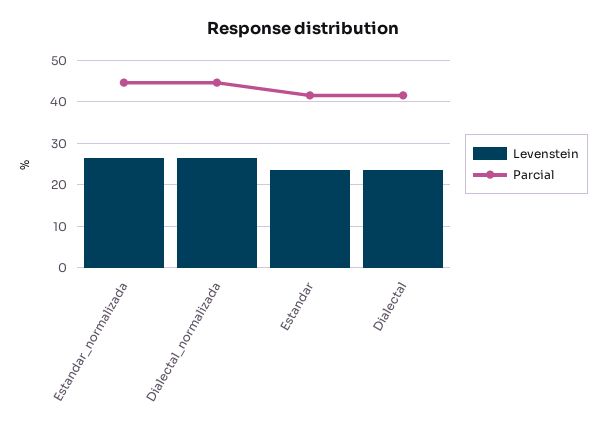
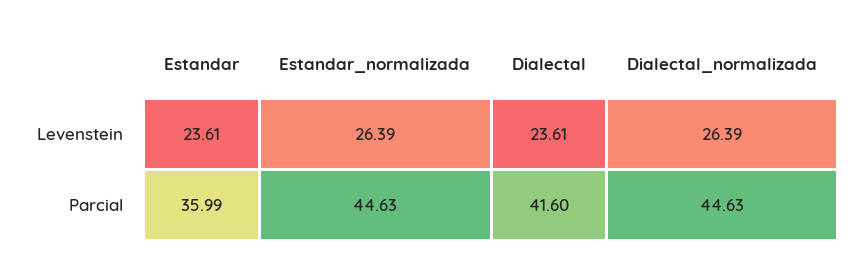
  {
    "Levenstein": {
      "Estandar_normalizada": 26.39,
      "Dialectal_normalizada": 26.39,
      "Estandar": 23.61,
      "Dialectal": 23.61
    },
    "Parcial": {
      "Estandar_normalizada": 44.63,
      "Dialectal_normalizada": 44.63,
-     "Estandar": 42,
+     "Estandar": 35.99,
      "Dialectal": 41.6
    }
  }

